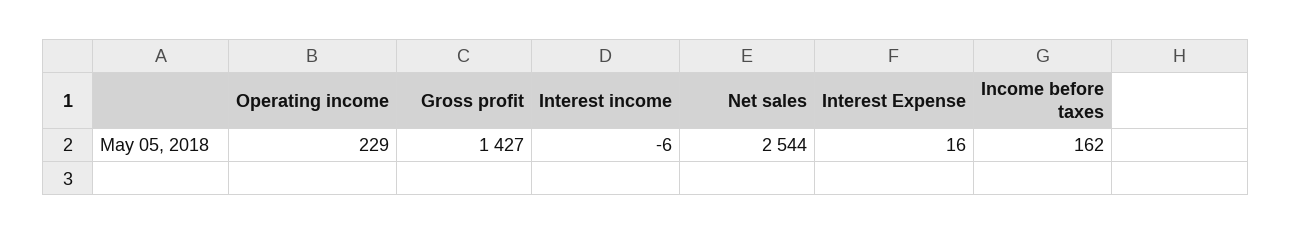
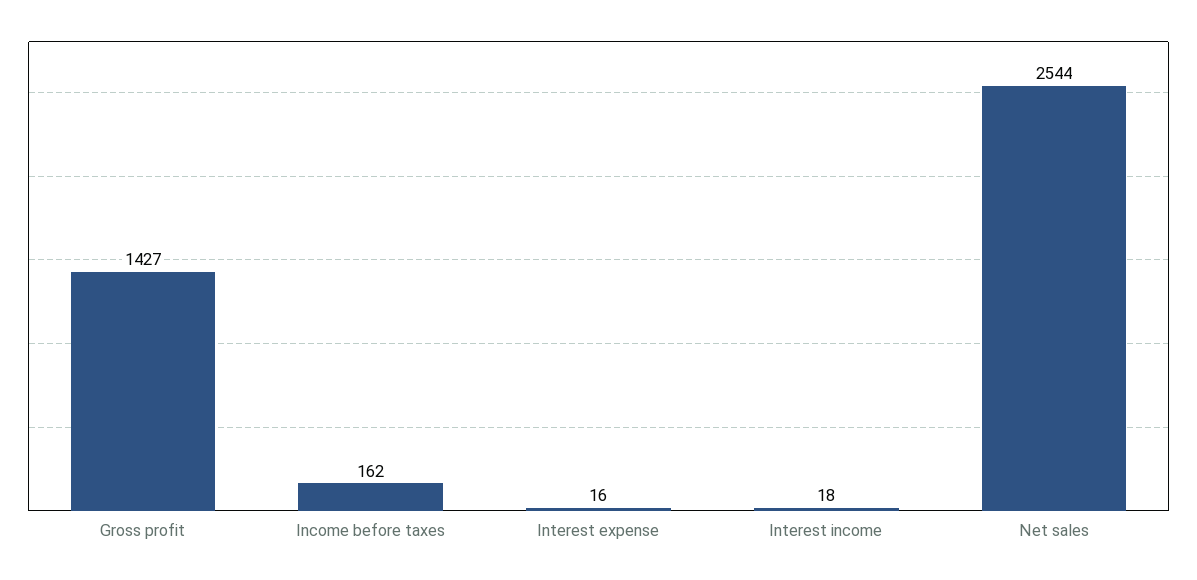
  {
-   "Operating income": 229,
    "Gross profit": 1427,
-   "Interest income": -6,
+   "Interest income": 18,
    "Net sales": 2544,
    "Interest Expense": 16,
    "Income before taxes": 162
  }

